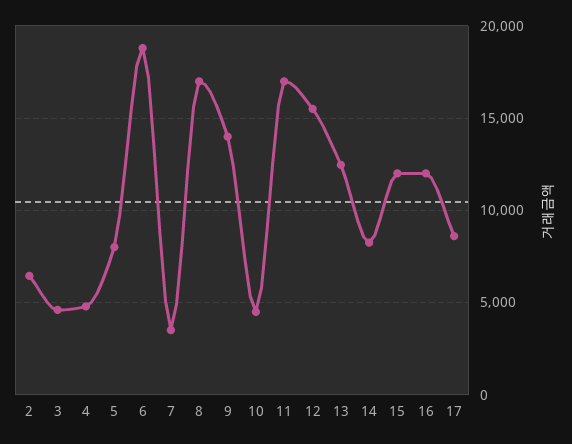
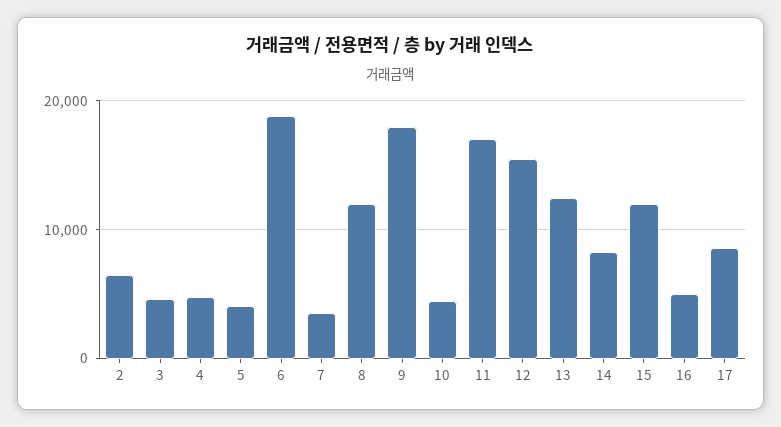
  {
    "2": 6500,
    "3": 4500,
    "4": 5000,
-   "5": 8000,
+   "5": 4000,
    "6": 19000,
    "7": 3500,
-   "8": 17000,
+   "8": 12000,
-   "9": 14000,
+   "9": 18000,
    "10": 4500,
    "11": 17000,
    "12": 15500,
    "13": 12500,
    "14": 8500,
    "15": 12000,
-   "16": 12000,
+   "16": 5000,
    "17": 8500
  }

